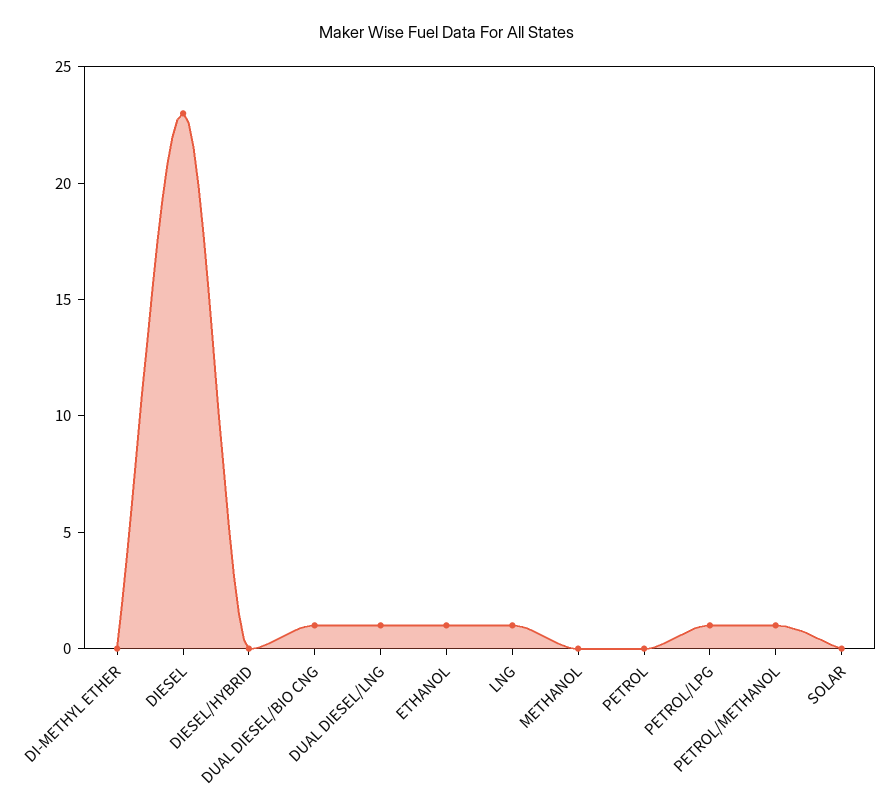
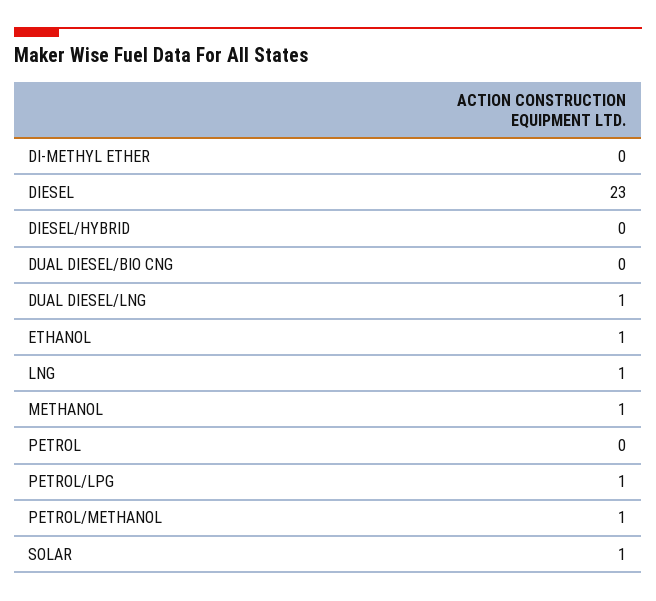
  {
    "DI-METHYL ETHER": 0,
    "DIESEL": 23,
    "DIESEL/HYBRID": 0,
-   "DUAL DIESEL/BIO CNG": 1,
+   "DUAL DIESEL/BIO CNG": 0,
    "DUAL DIESEL/LNG": 1,
    "ETHANOL": 1,
    "LNG": 1,
-   "METHANOL": 0,
+   "METHANOL": 1,
    "PETROL": 0,
    "PETROL/LPG": 1,
    "PETROL/METHANOL": 1,
-   "SOLAR": 0
+   "SOLAR": 1
  }

